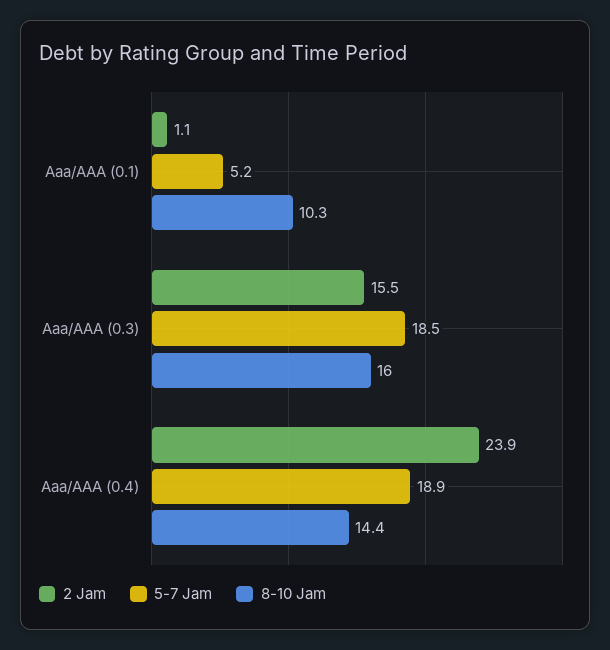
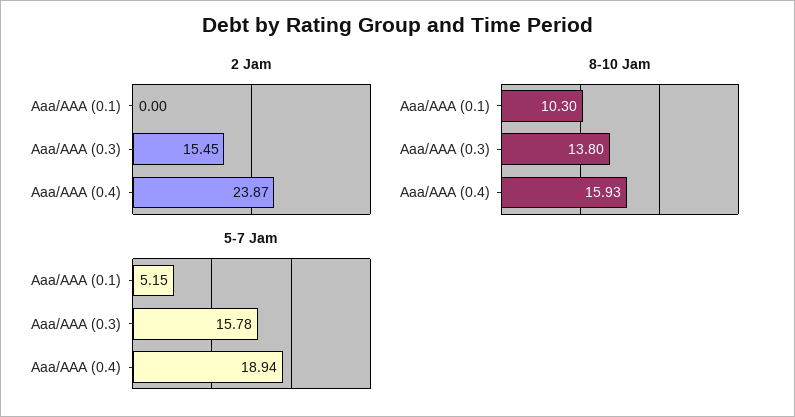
  {
    "2 Jam": {
-     "Aaa/AAA (0.1)": 1.1,
+     "Aaa/AAA (0.1)": 0,
      "Aaa/AAA (0.3)": 15.45,
      "Aaa/AAA (0.4)": 23.87
    },
    "5-7 Jam": {
      "Aaa/AAA (0.1)": 5.15,
-     "Aaa/AAA (0.3)": 18.5,
+     "Aaa/AAA (0.3)": 15.78,
      "Aaa/AAA (0.4)": 18.94
    },
    "8-10 Jam": {
      "Aaa/AAA (0.1)": 10.3,
-     "Aaa/AAA (0.3)": 16,
+     "Aaa/AAA (0.3)": 13.8,
-     "Aaa/AAA (0.4)": 14.4
+     "Aaa/AAA (0.4)": 15.93
    }
  }

